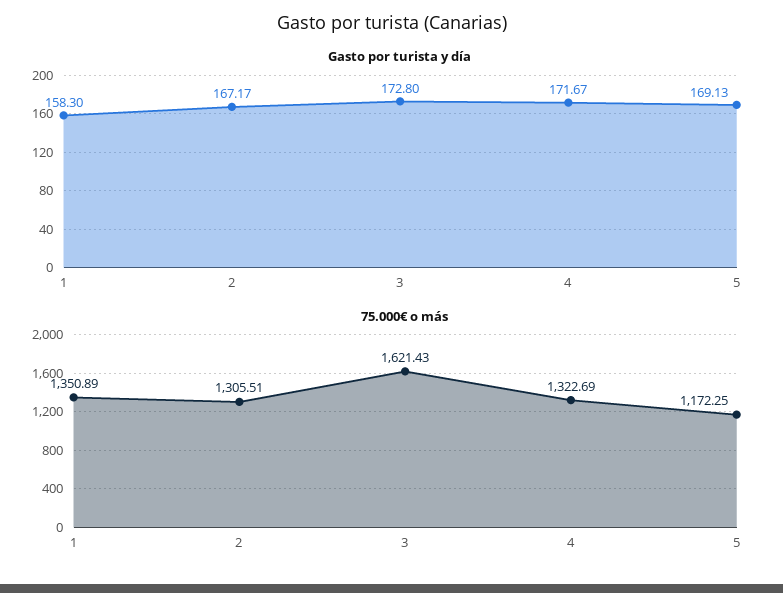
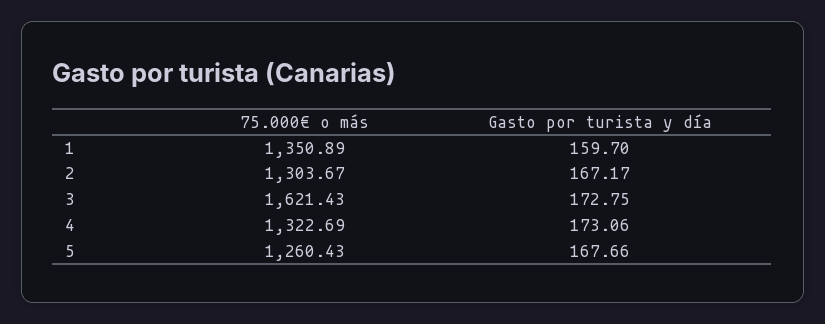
  {
    "Gasto por turista y día": {
-     "1": 158.3,
+     "1": 159.7,
      "2": 167.17,
-     "3": 172.8,
+     "3": 172.75,
-     "4": 171.67,
+     "4": 173.06,
-     "5": 169.13
+     "5": 167.66
    },
    "75.000€ o más": {
      "1": 1350.89,
-     "2": 1305.51,
+     "2": 1303.67,
      "3": 1621.43,
      "4": 1322.69,
-     "5": 1172.25
+     "5": 1260.43
    }
  }

